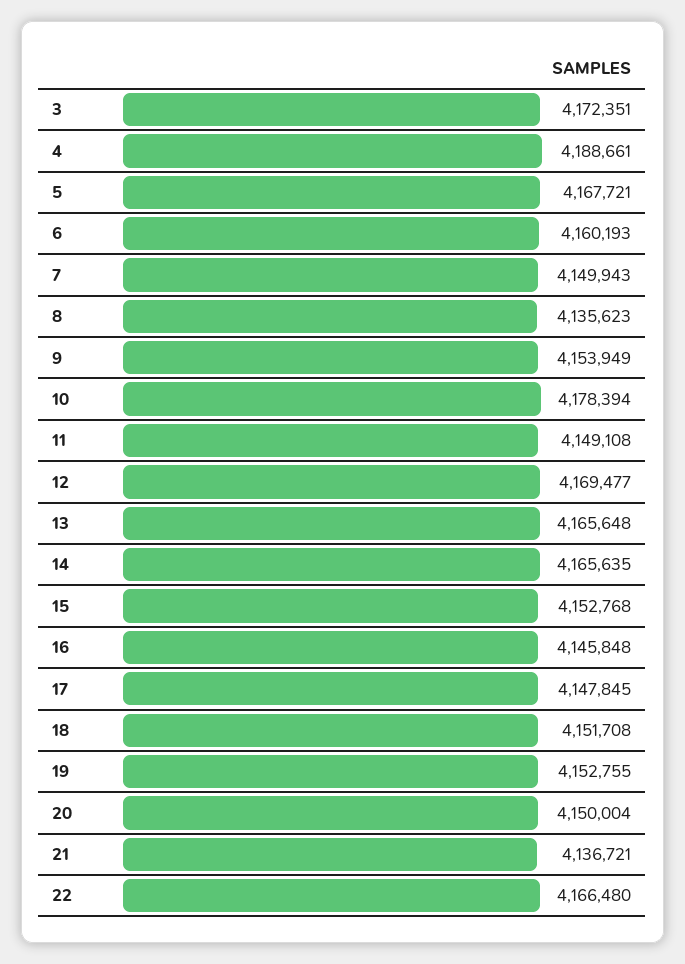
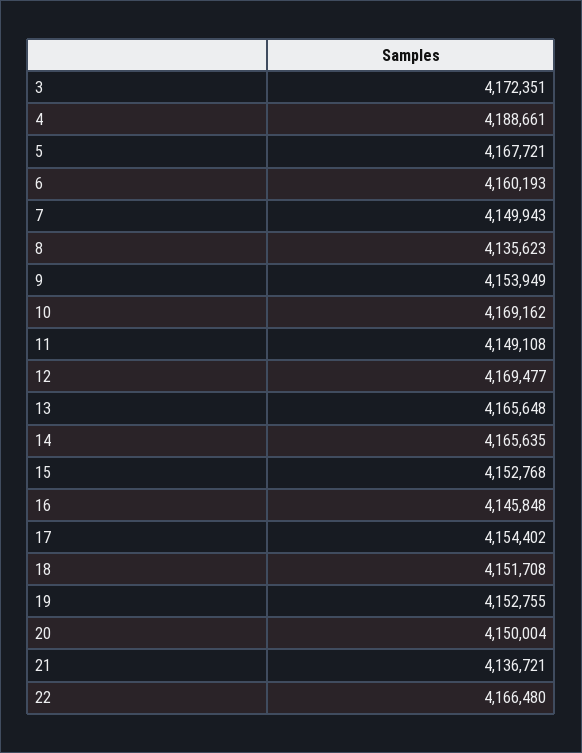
  {
    "3": 4172351,
    "4": 4188661,
    "5": 4167721,
    "6": 4160193,
    "7": 4149943,
    "8": 4135623,
    "9": 4153949,
-   "10": 4178394,
+   "10": 4169162,
    "11": 4149108,
    "12": 4169477,
    "13": 4165648,
    "14": 4165635,
    "15": 4152768,
    "16": 4145848,
-   "17": 4147845,
+   "17": 4154402,
    "18": 4151708,
    "19": 4152755,
    "20": 4150004,
    "21": 4136721,
    "22": 4166480
  }

